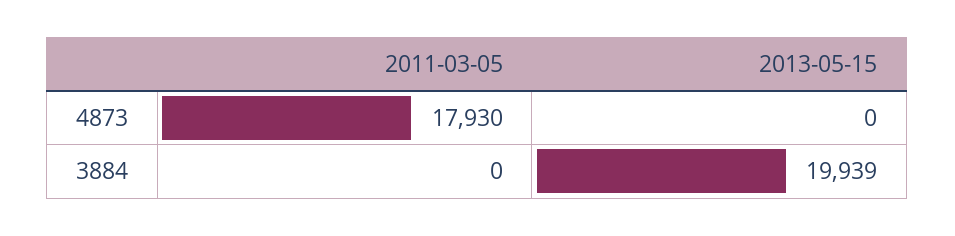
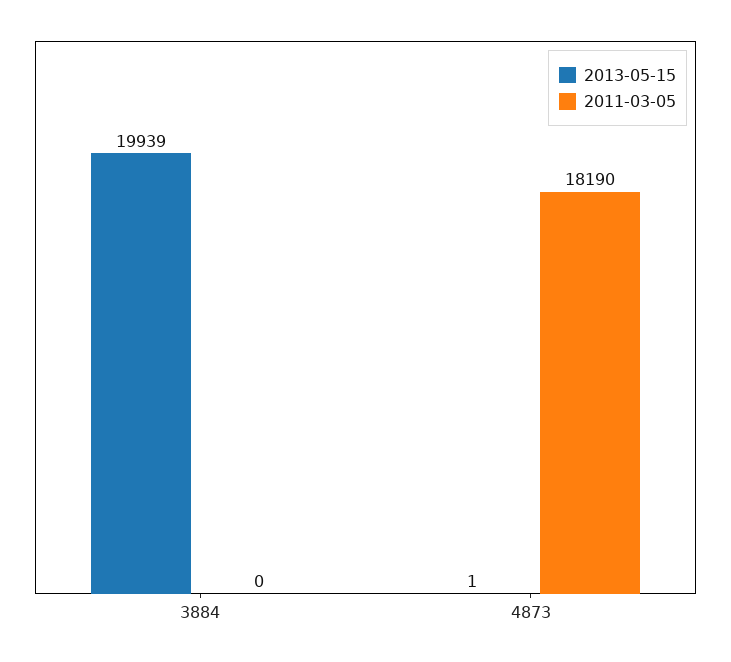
  {
    "2011-03-05": {
-     "4873": 17930,
+     "4873": 18190,
      "3884": 0
    },
    "2013-05-15": {
-     "4873": 0,
+     "4873": 1,
      "3884": 19939
    }
  }

